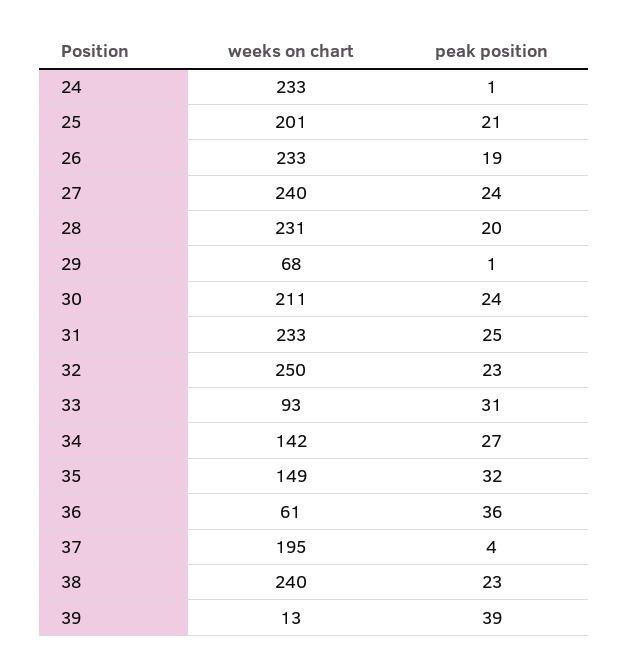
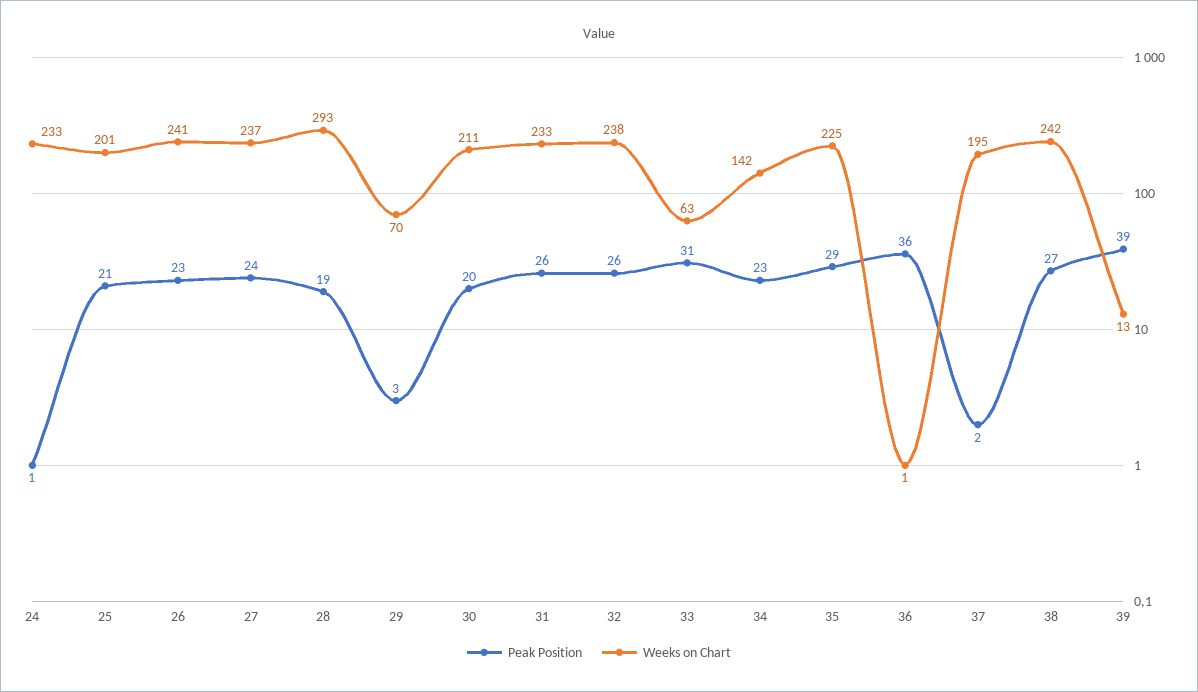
  {
    "weeks on chart": {
      "24": 233,
      "25": 201,
-     "26": 233,
+     "26": 241,
-     "27": 240,
+     "27": 237,
-     "28": 231,
+     "28": 293,
-     "29": 68,
+     "29": 70,
      "30": 211,
      "31": 233,
-     "32": 250,
+     "32": 238,
-     "33": 93,
+     "33": 63,
      "34": 142,
-     "35": 149,
+     "35": 225,
-     "36": 61,
+     "36": 1,
      "37": 195,
-     "38": 240,
+     "38": 242,
      "39": 13
    },
    "peak position": {
      "24": 1,
      "25": 21,
-     "26": 19,
+     "26": 23,
      "27": 24,
-     "28": 20,
+     "28": 19,
-     "29": 1,
+     "29": 3,
-     "30": 24,
+     "30": 20,
-     "31": 25,
+     "31": 26,
-     "32": 23,
+     "32": 26,
      "33": 31,
-     "34": 27,
+     "34": 23,
-     "35": 32,
+     "35": 29,
      "36": 36,
-     "37": 4,
+     "37": 2,
-     "38": 23,
+     "38": 27,
      "39": 39
    }
  }

